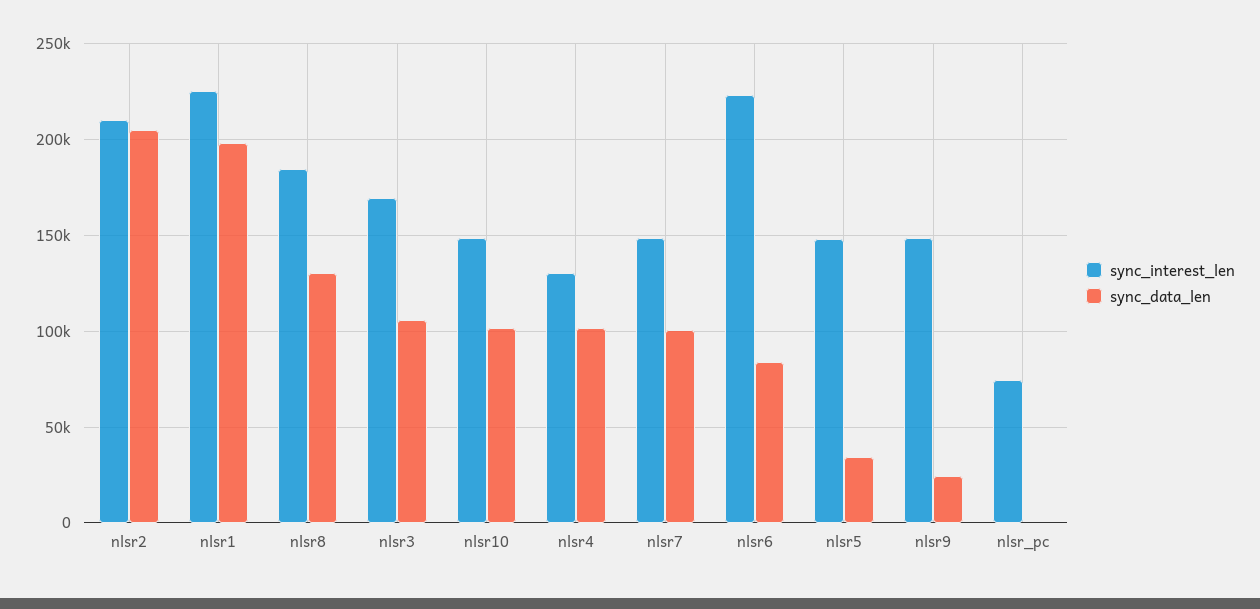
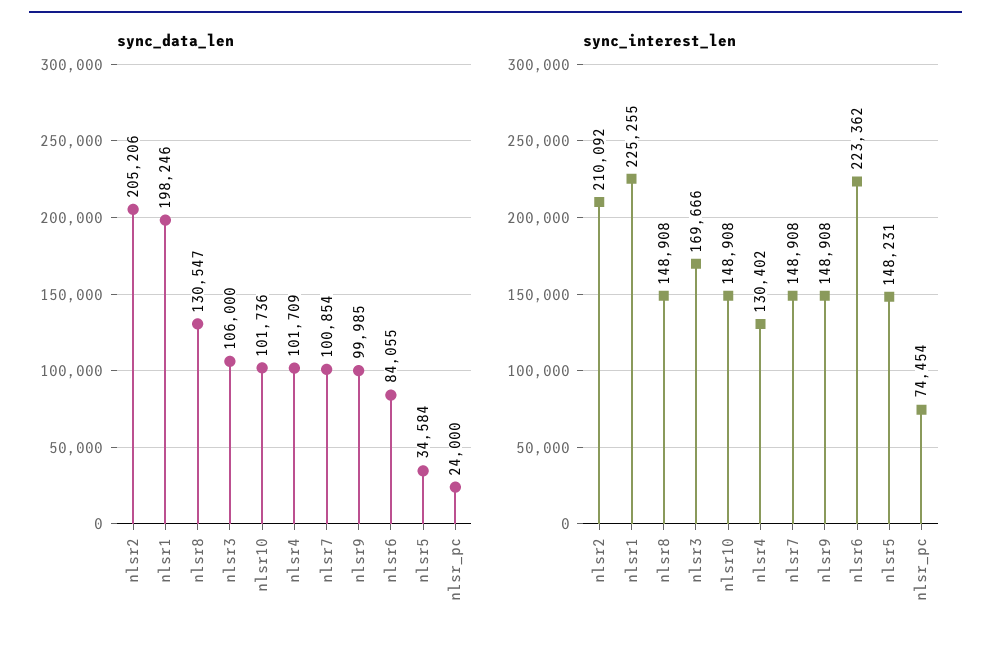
  {
    "sync_interest_len": {
      "nlsr2": 210092,
      "nlsr1": 225255,
-     "nlsr8": 185000,
+     "nlsr8": 148908,
      "nlsr3": 169666,
      "nlsr10": 148908,
      "nlsr4": 130402,
      "nlsr7": 148908,
      "nlsr6": 223362,
      "nlsr5": 148231,
      "nlsr9": 148908,
      "nlsr_pc": 74454
    },
    "sync_data_len": {
      "nlsr2": 205206,
      "nlsr1": 198246,
      "nlsr8": 130547,
      "nlsr3": 106000,
      "nlsr10": 101736,
      "nlsr4": 101709,
      "nlsr7": 100854,
      "nlsr6": 84055,
      "nlsr5": 34584,
-     "nlsr9": 25000,
+     "nlsr9": 99985,
-     "nlsr_pc": 0
+     "nlsr_pc": 24000
    }
  }

